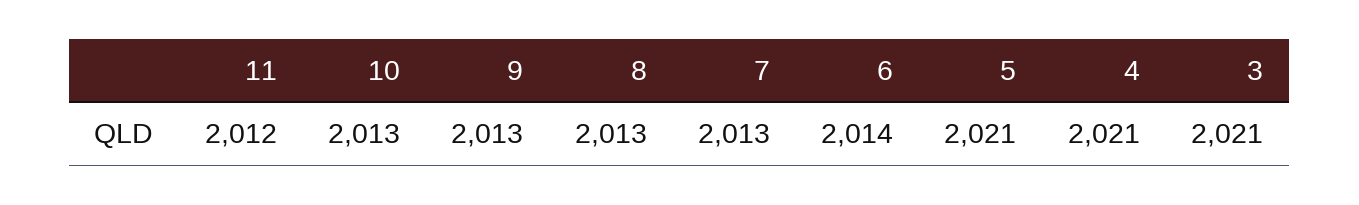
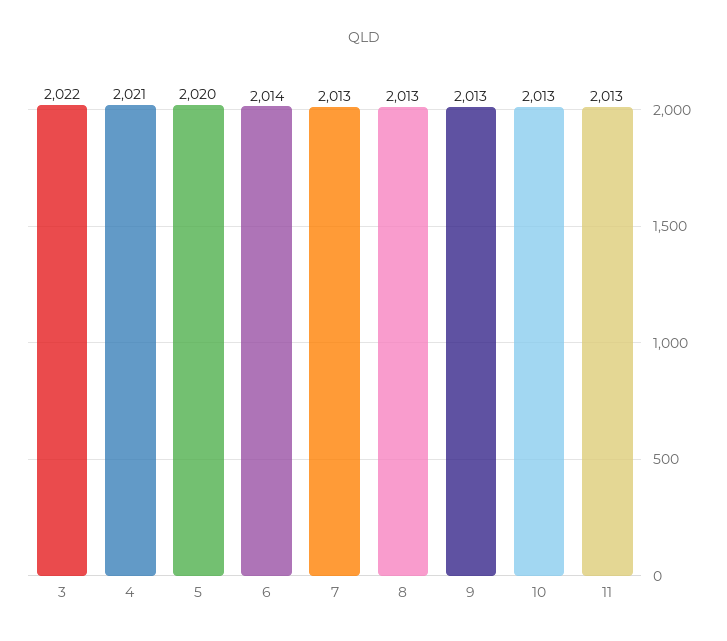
  {
-   "11": 2012,
+   "11": 2013,
    "10": 2013,
    "9": 2013,
    "8": 2013,
    "7": 2013,
    "6": 2014,
-   "5": 2021,
+   "5": 2020,
    "4": 2021,
-   "3": 2021
+   "3": 2022
  }

